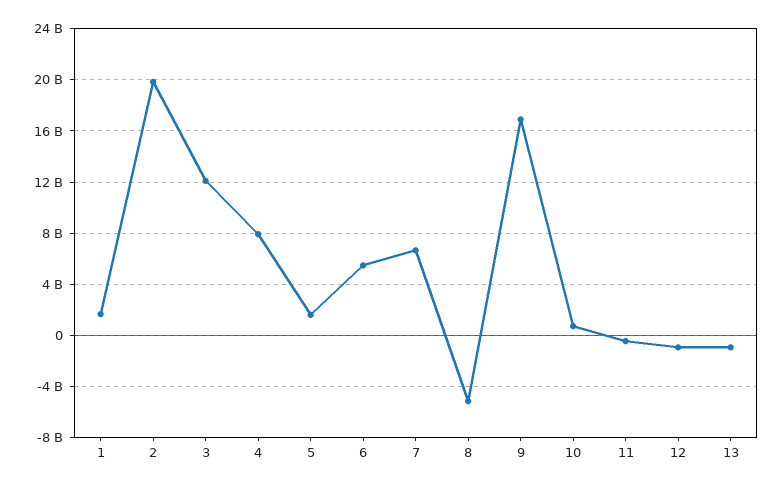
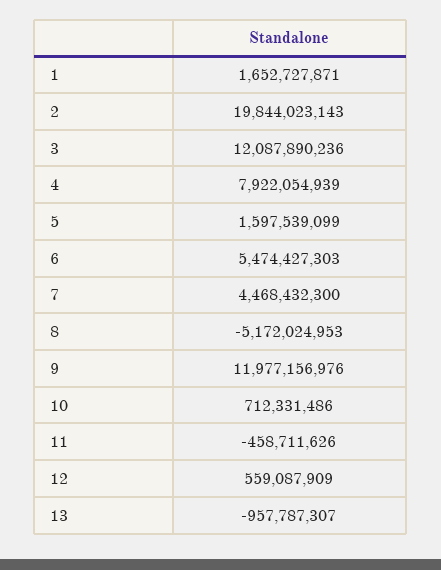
  {
    "1": 1652727871,
    "2": 19844023143,
    "3": 12087890236,
    "4": 7922054939,
    "5": 1597539099,
    "6": 5474427303,
-   "7": 6500000000,
+   "7": 4468432300,
    "8": -5172024953,
-   "9": 17000000000,
+   "9": 11977156976,
    "10": 712331486,
    "11": -458711626,
-   "12": -1000000000,
+   "12": 559087909,
    "13": -957787307
  }

